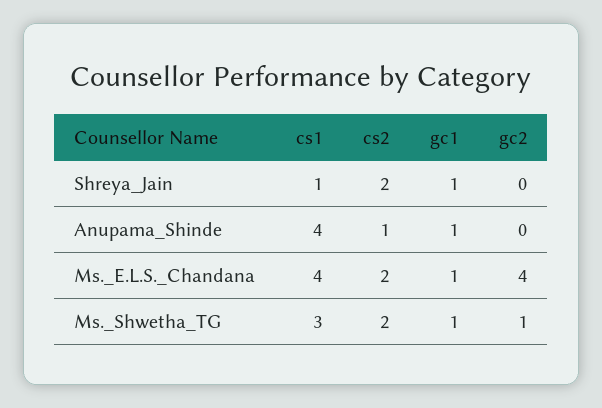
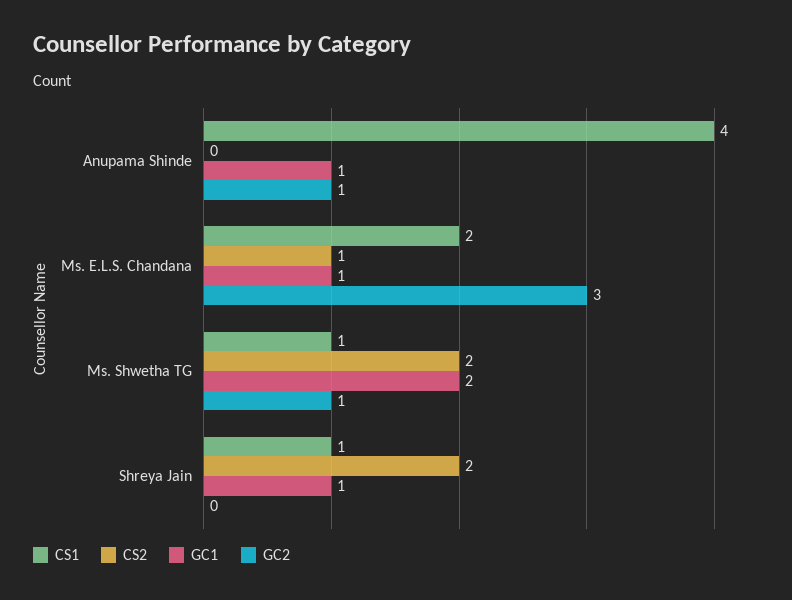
  {
    "cs1": {
      "Shreya_Jain": 1,
      "Anupama_Shinde": 4,
-     "Ms._E.L.S._Chandana": 4,
+     "Ms._E.L.S._Chandana": 2,
-     "Ms._Shwetha_TG": 3
+     "Ms._Shwetha_TG": 1
    },
    "cs2": {
      "Shreya_Jain": 2,
-     "Anupama_Shinde": 1,
+     "Anupama_Shinde": 0,
-     "Ms._E.L.S._Chandana": 2,
+     "Ms._E.L.S._Chandana": 1,
      "Ms._Shwetha_TG": 2
    },
    "gc1": {
      "Shreya_Jain": 1,
      "Anupama_Shinde": 1,
      "Ms._E.L.S._Chandana": 1,
-     "Ms._Shwetha_TG": 1
+     "Ms._Shwetha_TG": 2
    },
    "gc2": {
      "Shreya_Jain": 0,
-     "Anupama_Shinde": 0,
+     "Anupama_Shinde": 1,
-     "Ms._E.L.S._Chandana": 4,
+     "Ms._E.L.S._Chandana": 3,
      "Ms._Shwetha_TG": 1
    }
  }

